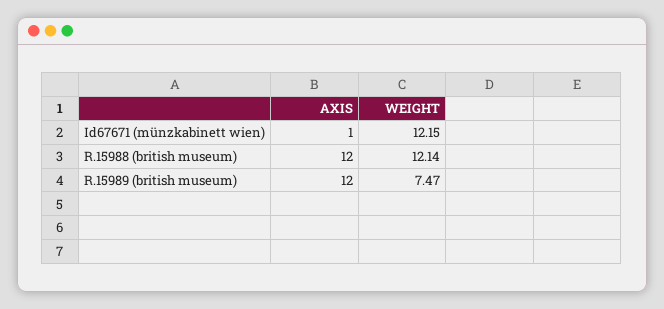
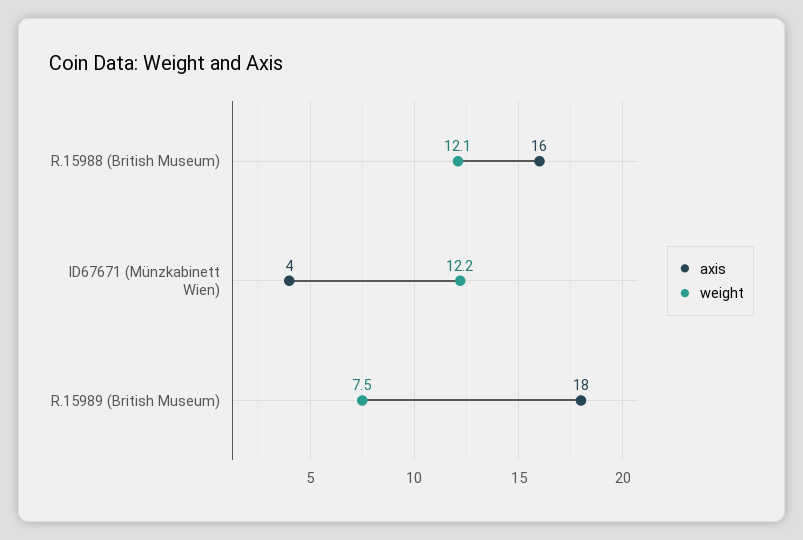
  {
    "AXIS": {
-     "Id67671 (münzkabinett wien)": 1,
+     "Id67671 (münzkabinett wien)": 4,
-     "R.15988 (british museum)": 12,
+     "R.15988 (british museum)": 16,
-     "R.15989 (british museum)": 12
+     "R.15989 (british museum)": 18
    },
    "WEIGHT": {
      "Id67671 (münzkabinett wien)": 12.15,
      "R.15988 (british museum)": 12.14,
      "R.15989 (british museum)": 7.47
    }
  }

